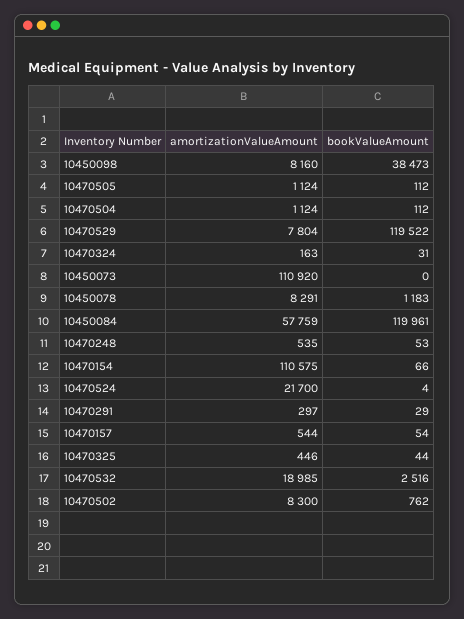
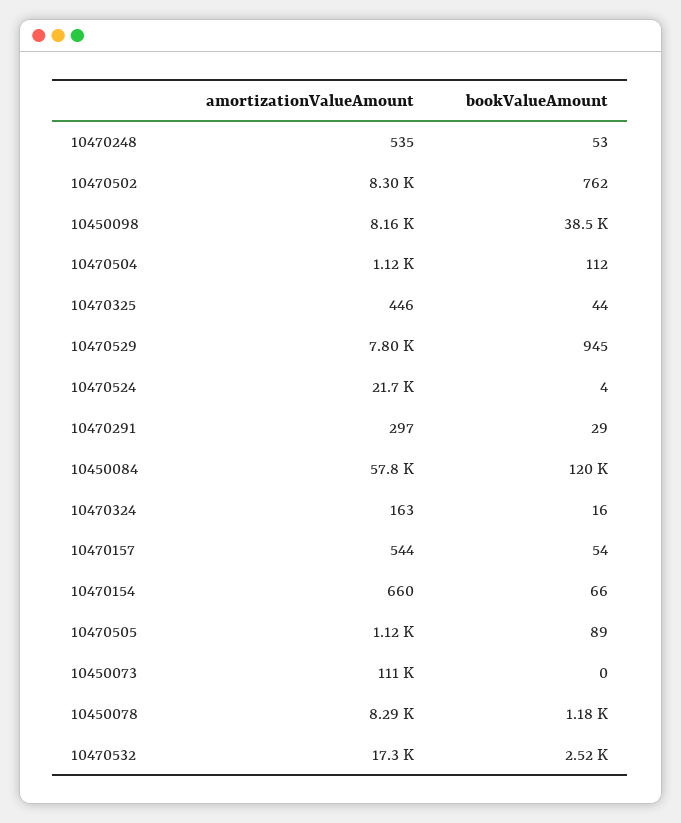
  {
    "amortizationValueAmount": {
      "10450098": 8160,
      "10470505": 1124,
      "10470504": 1124,
      "10470529": 7804,
      "10470324": 163,
      "10450073": 110920,
      "10450078": 8291,
      "10450084": 57759,
      "10470248": 535,
-     "10470154": 110575,
+     "10470154": 660,
      "10470524": 21700,
      "10470291": 297,
      "10470157": 544,
      "10470325": 446,
-     "10470532": 18985,
+     "10470532": 17300,
      "10470502": 8300
    },
    "bookValueAmount": {
      "10450098": 38473,
-     "10470505": 112,
+     "10470505": 89,
      "10470504": 112,
-     "10470529": 119522,
+     "10470529": 945,
-     "10470324": 31,
+     "10470324": 16,
      "10450073": 0,
      "10450078": 1183,
      "10450084": 119961,
      "10470248": 53,
      "10470154": 66,
      "10470524": 4,
      "10470291": 29,
      "10470157": 54,
      "10470325": 44,
      "10470532": 2516,
      "10470502": 762
    }
  }

